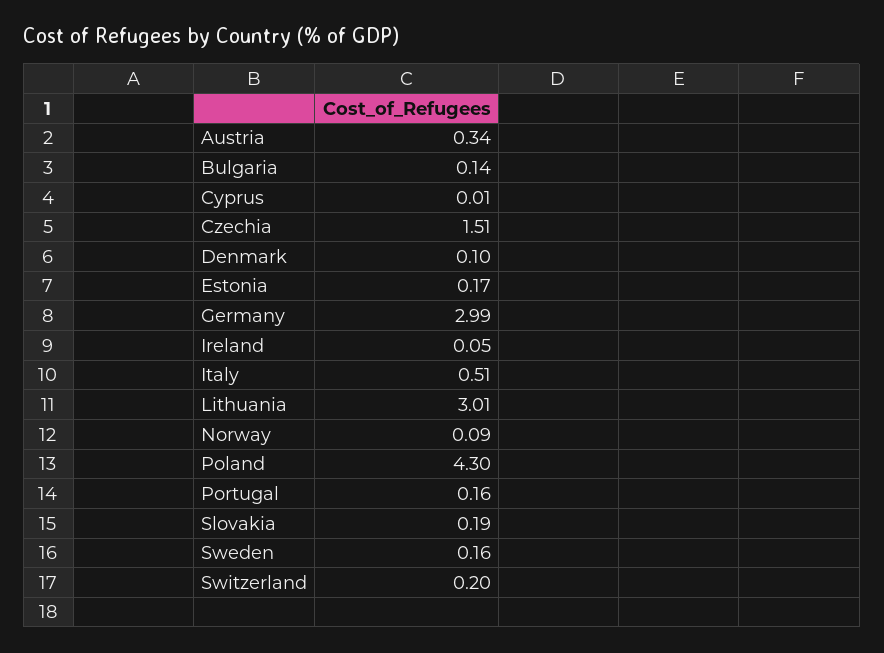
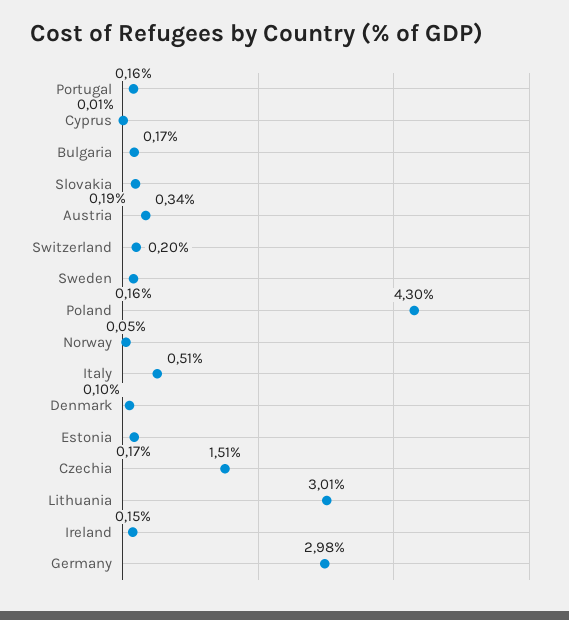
  {
    "Austria": 0.34,
-   "Bulgaria": 0.14,
+   "Bulgaria": 0.17,
    "Cyprus": 0.01,
    "Czechia": 1.51,
    "Denmark": 0.1,
    "Estonia": 0.17,
-   "Germany": 2.99,
+   "Germany": 2.98,
-   "Ireland": 0.05,
+   "Ireland": 0.15,
    "Italy": 0.51,
    "Lithuania": 3.01,
-   "Norway": 0.09,
+   "Norway": 0.05,
    "Poland": 4.3,
    "Portugal": 0.16,
    "Slovakia": 0.19,
    "Sweden": 0.16,
    "Switzerland": 0.2
  }

